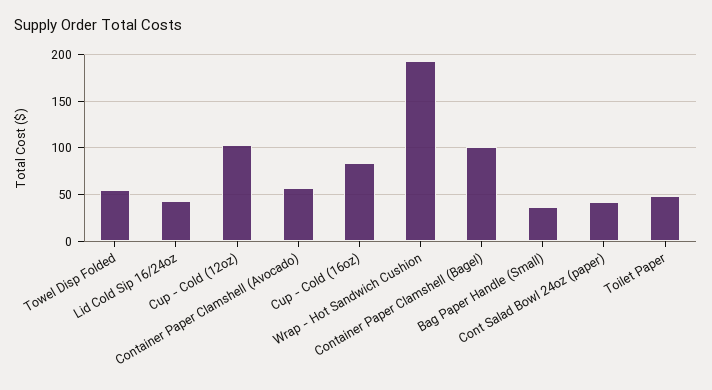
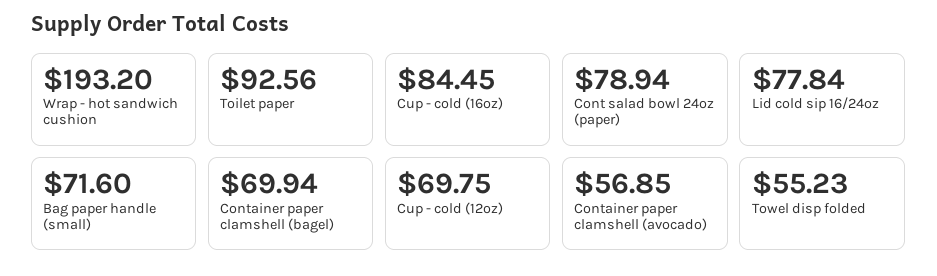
  {
    "Towel Disp Folded": 55.23,
-   "Lid Cold Sip 16/24oz": 40,
+   "Lid Cold Sip 16/24oz": 77.84,
-   "Cup - Cold (12oz)": 100,
+   "Cup - Cold (12oz)": 69.75,
    "Container Paper Clamshell (Avocado)": 56.85,
    "Cup - Cold (16oz)": 84.45,
    "Wrap - Hot Sandwich Cushion": 193.2,
-   "Container Paper Clamshell (Bagel)": 100,
+   "Container Paper Clamshell (Bagel)": 69.94,
-   "Bag Paper Handle (Small)": 40,
+   "Bag Paper Handle (Small)": 71.6,
-   "Cont Salad Bowl 24oz (paper)": 40,
+   "Cont Salad Bowl 24oz (paper)": 78.94,
-   "Toilet Paper": 50
+   "Toilet Paper": 92.56
  }

